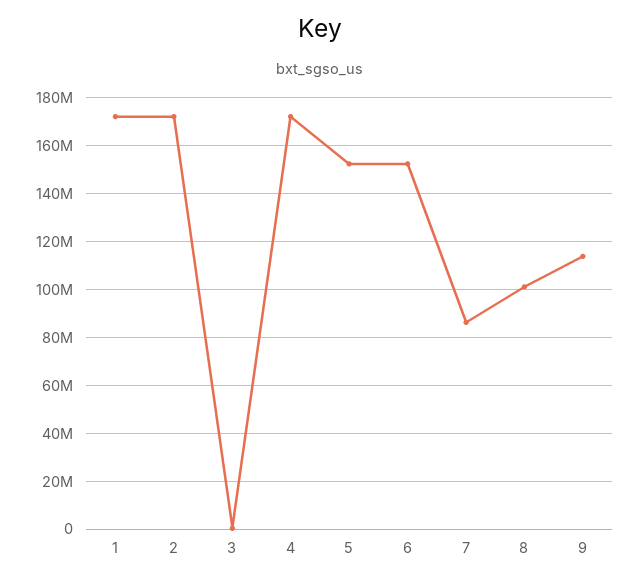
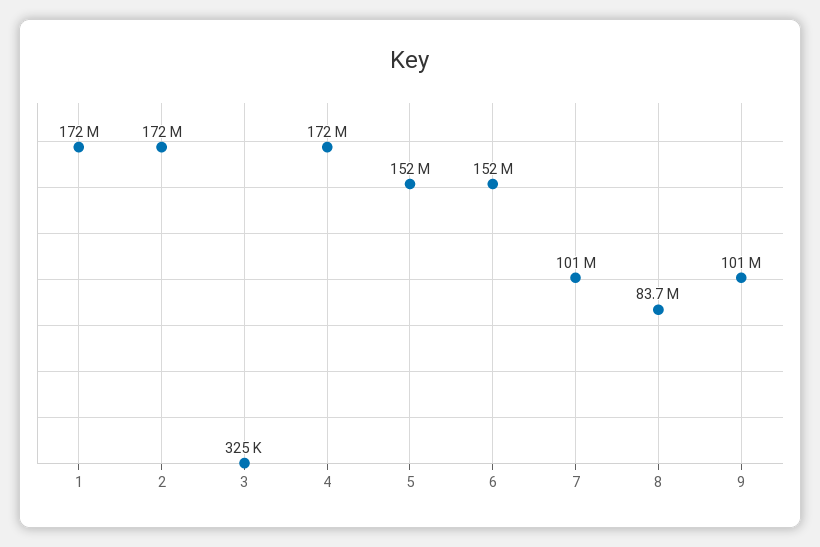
  {
    "1": 172000000,
    "2": 172000000,
    "3": 325000,
    "4": 172000000,
    "5": 152000000,
    "6": 152000000,
-   "7": 85000000,
+   "7": 101000000,
-   "8": 100000000,
+   "8": 83700000,
-   "9": 115000000
+   "9": 101000000
  }

